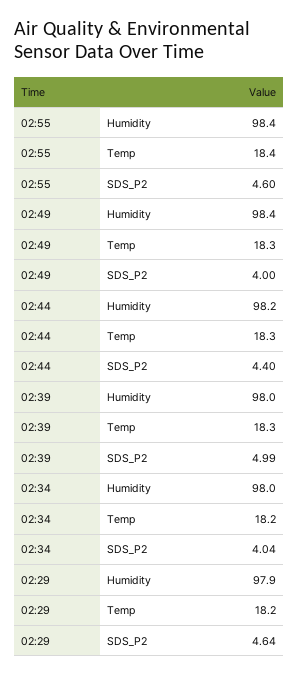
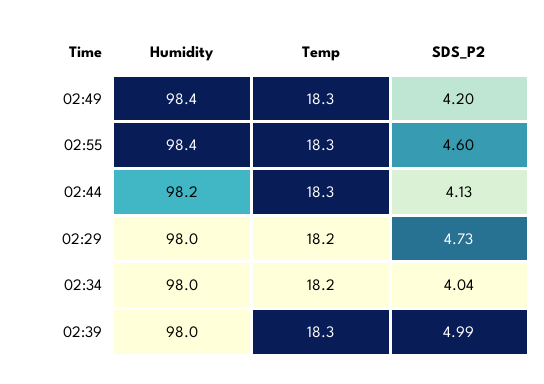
  {
    "02:55": {
      "Humidity": 98.4,
-     "Temp": 18.4,
+     "Temp": 18.3,
      "SDS_P2": 4.6
    },
    "02:49": {
      "Humidity": 98.4,
      "Temp": 18.3,
-     "SDS_P2": 4
+     "SDS_P2": 4.2
    },
    "02:44": {
      "Humidity": 98.2,
      "Temp": 18.3,
-     "SDS_P2": 4.4
+     "SDS_P2": 4.13
    },
    "02:39": {
      "Humidity": 98,
      "Temp": 18.3,
      "SDS_P2": 4.99
    },
    "02:34": {
      "Humidity": 98,
      "Temp": 18.2,
      "SDS_P2": 4.04
    },
    "02:29": {
-     "Humidity": 97.9,
+     "Humidity": 98,
      "Temp": 18.2,
-     "SDS_P2": 4.64
+     "SDS_P2": 4.73
    }
  }

